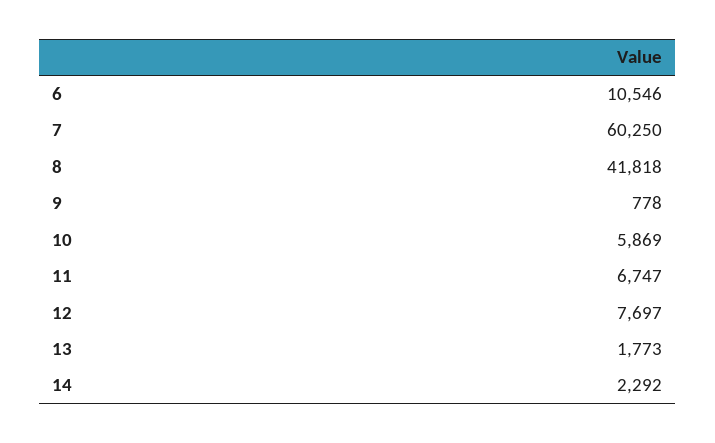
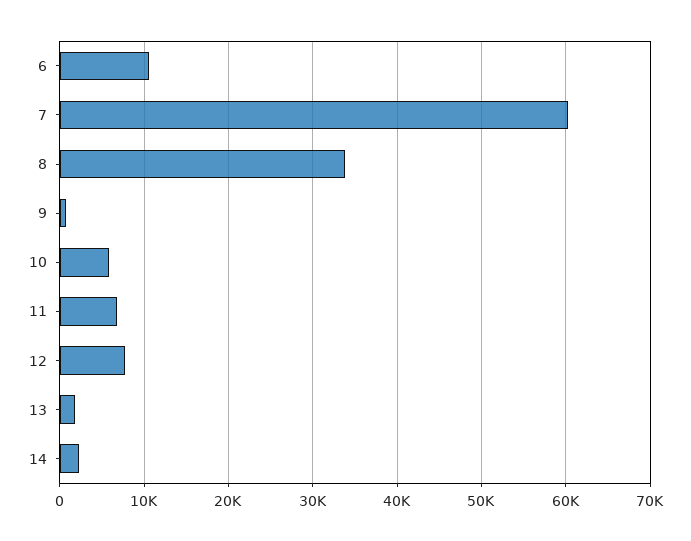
  {
    "6": 10546,
    "7": 60250,
-   "8": 41818,
+   "8": 34000,
    "9": 778,
    "10": 5869,
    "11": 6747,
    "12": 7697,
    "13": 1773,
    "14": 2292
  }

